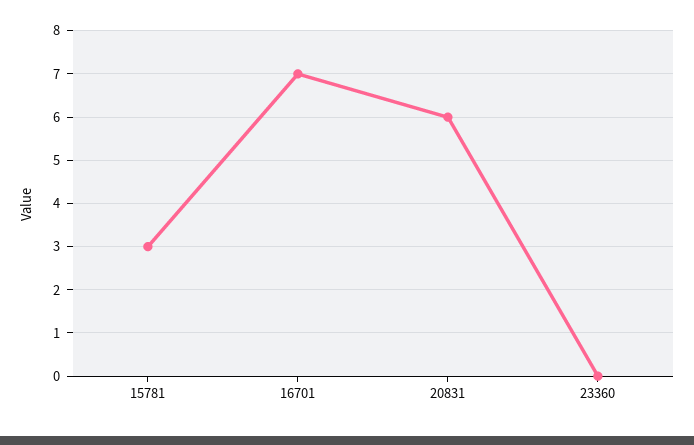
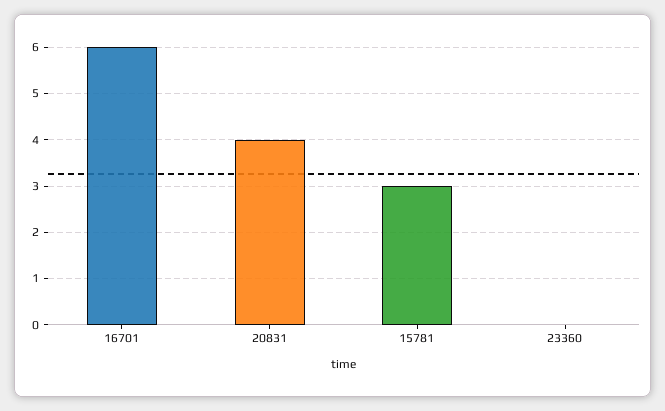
  {
    "15781": 3,
-   "16701": 7,
+   "16701": 6,
-   "20831": 6,
+   "20831": 4,
    "23360": 0
  }

